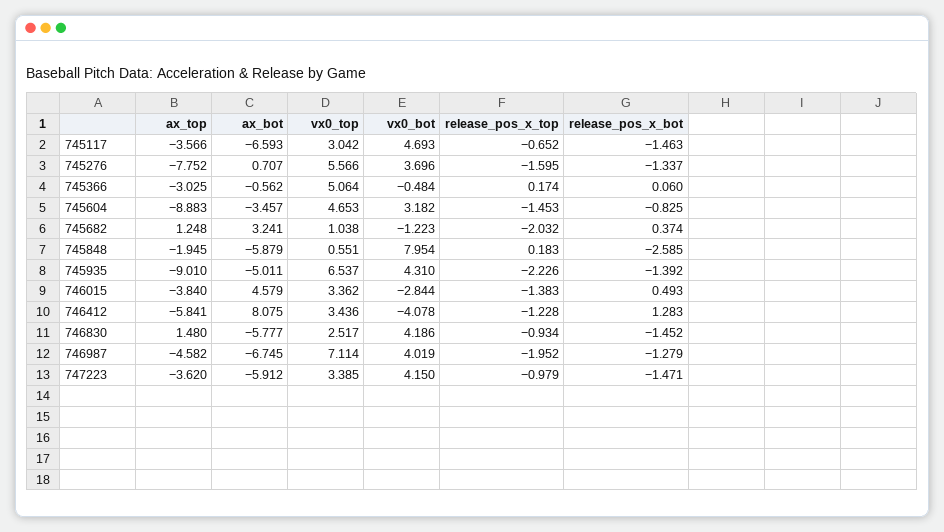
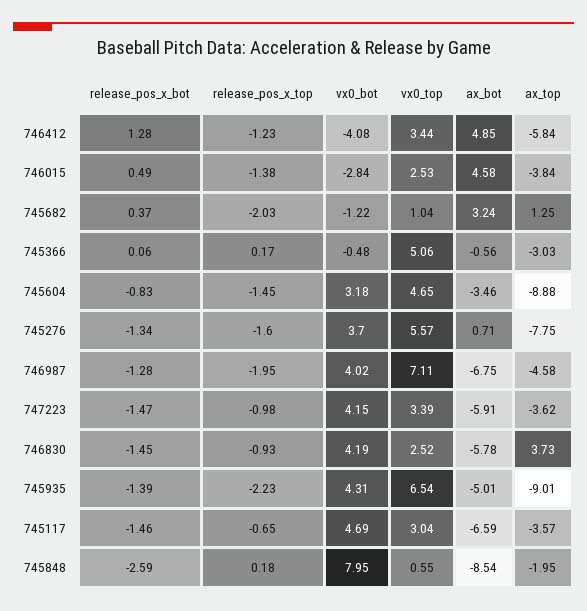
  {
    "ax_top": {
      "745117": -3.566,
      "745276": -7.752,
      "745366": -3.025,
      "745604": -8.883,
      "745682": 1.248,
      "745848": -1.945,
      "745935": -9.01,
      "746015": -3.84,
      "746412": -5.841,
-     "746830": 1.48,
+     "746830": 3.73,
      "746987": -4.582,
      "747223": -3.62
    },
    "ax_bot": {
      "745117": -6.593,
      "745276": 0.707,
      "745366": -0.562,
      "745604": -3.457,
      "745682": 3.241,
-     "745848": -5.879,
+     "745848": -8.54,
      "745935": -5.011,
      "746015": 4.579,
-     "746412": 8.075,
+     "746412": 4.85,
      "746830": -5.777,
      "746987": -6.745,
      "747223": -5.912
    },
    "vx0_top": {
      "745117": 3.042,
      "745276": 5.566,
      "745366": 5.064,
      "745604": 4.653,
      "745682": 1.038,
      "745848": 0.551,
      "745935": 6.537,
-     "746015": 3.362,
+     "746015": 2.53,
      "746412": 3.436,
      "746830": 2.517,
      "746987": 7.114,
      "747223": 3.385
    },
    "vx0_bot": {
      "745117": 4.693,
      "745276": 3.696,
      "745366": -0.484,
      "745604": 3.182,
      "745682": -1.223,
      "745848": 7.954,
      "745935": 4.31,
      "746015": -2.844,
      "746412": -4.078,
      "746830": 4.186,
      "746987": 4.019,
      "747223": 4.15
    },
    "release_pos_x_top": {
      "745117": -0.652,
      "745276": -1.595,
      "745366": 0.174,
      "745604": -1.453,
      "745682": -2.032,
      "745848": 0.183,
      "745935": -2.226,
      "746015": -1.383,
      "746412": -1.228,
      "746830": -0.934,
      "746987": -1.952,
      "747223": -0.979
    },
    "release_pos_x_bot": {
      "745117": -1.463,
      "745276": -1.337,
      "745366": 0.06,
      "745604": -0.825,
      "745682": 0.374,
      "745848": -2.585,
      "745935": -1.392,
      "746015": 0.493,
      "746412": 1.283,
      "746830": -1.452,
      "746987": -1.279,
      "747223": -1.471
    }
  }

